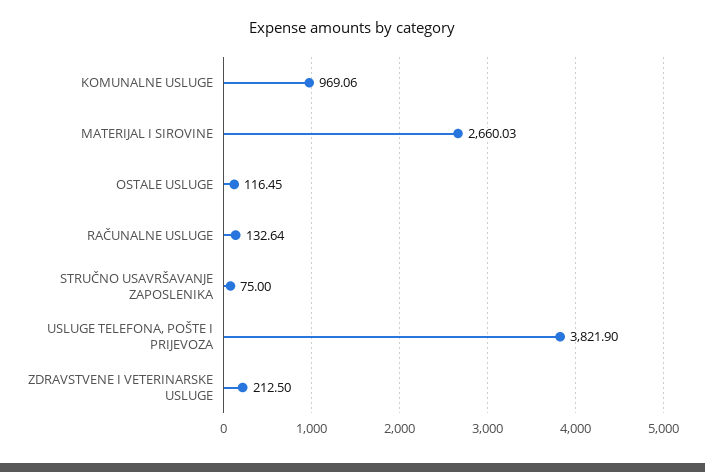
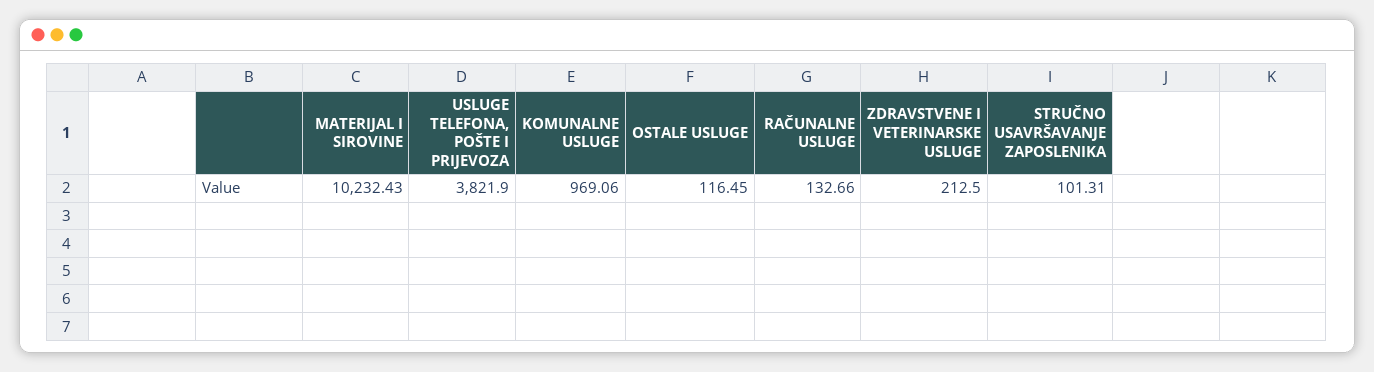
  {
    "KOMUNALNE USLUGE": 969.06,
-   "MATERIJAL I SIROVINE": 2660.03,
+   "MATERIJAL I SIROVINE": 10232.43,
    "OSTALE USLUGE": 116.45,
-   "RAČUNALNE USLUGE": 132.64,
+   "RAČUNALNE USLUGE": 132.66,
-   "STRUČNO USAVRŠAVANJE ZAPOSLENIKA": 75,
+   "STRUČNO USAVRŠAVANJE ZAPOSLENIKA": 101.31,
    "USLUGE TELEFONA, POŠTE I PRIJEVOZA": 3821.9,
    "ZDRAVSTVENE I VETERINARSKE USLUGE": 212.5
  }

